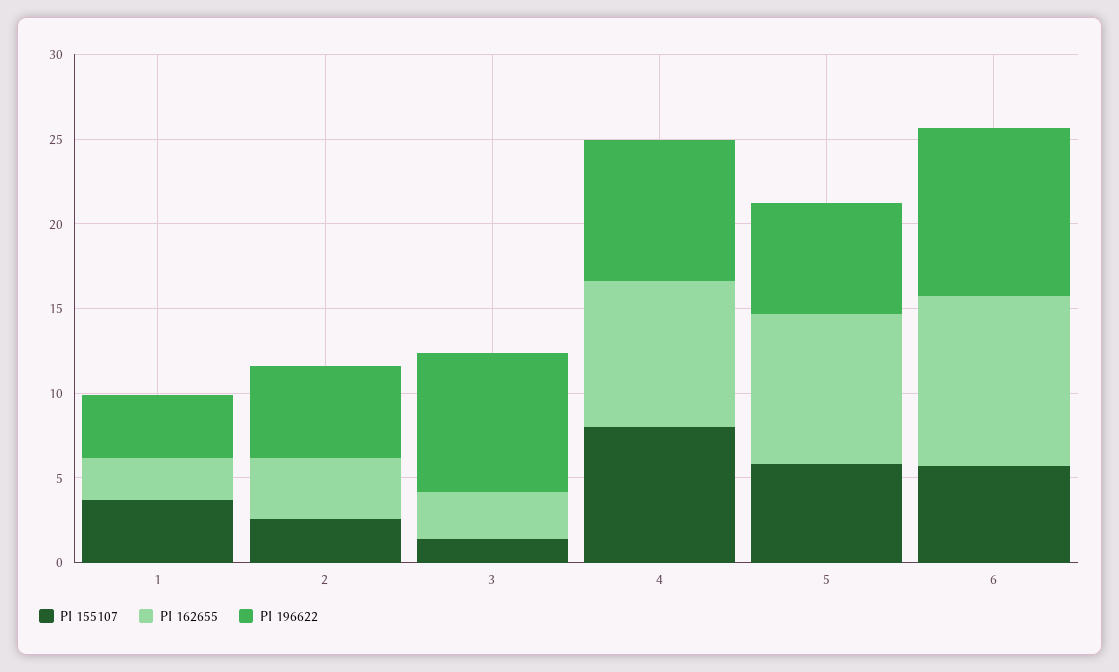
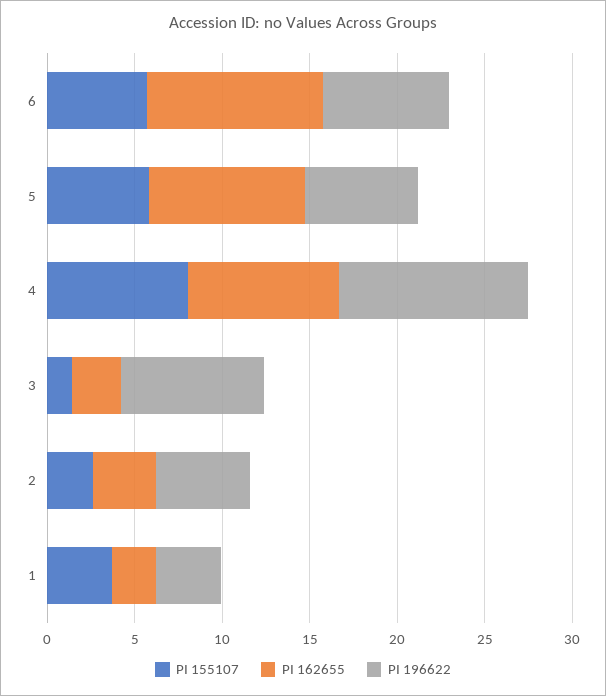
  {
    "PI 155107": {
      "1": 4,
      "2": 3,
      "3": 1,
      "4": 8,
      "5": 6,
      "6": 6
    },
    "PI 162655": {
      "1": 3,
      "2": 4,
      "3": 3,
      "4": 9,
      "5": 9,
      "6": 10
    },
    "PI 196622": {
      "1": 4,
      "2": 5,
      "3": 8,
-     "4": 8,
+     "4": 11,
      "5": 7,
-     "6": 10
+     "6": 7
    }
  }

